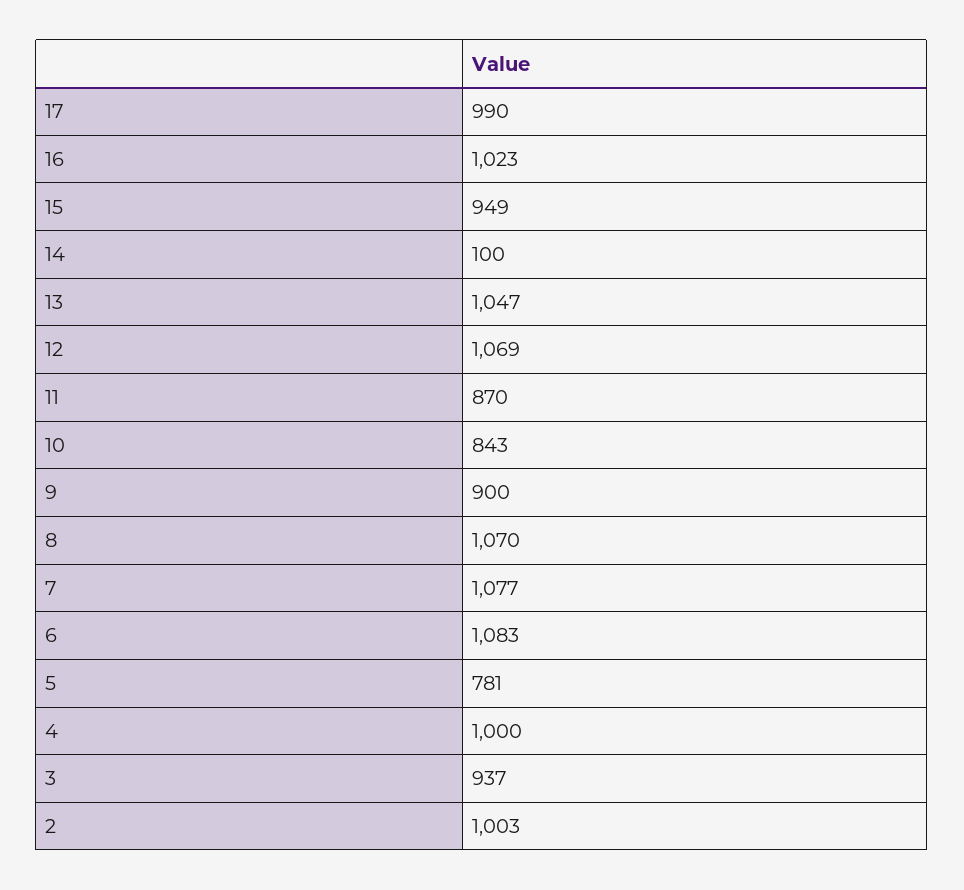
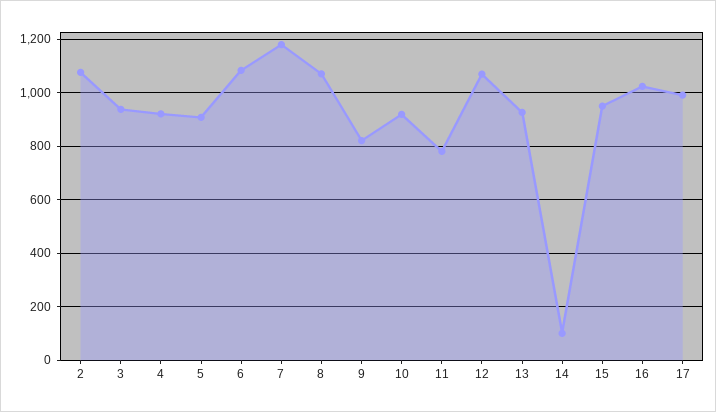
  {
    "17": 990,
    "16": 1023,
    "15": 949,
    "14": 100,
-   "13": 1047,
+   "13": 925,
    "12": 1069,
-   "11": 870,
+   "11": 775,
-   "10": 843,
+   "10": 925,
-   "9": 900,
+   "9": 825,
    "8": 1070,
-   "7": 1077,
+   "7": 1175,
    "6": 1083,
-   "5": 781,
+   "5": 900,
-   "4": 1000,
+   "4": 925,
    "3": 937,
-   "2": 1003
+   "2": 1075
  }

